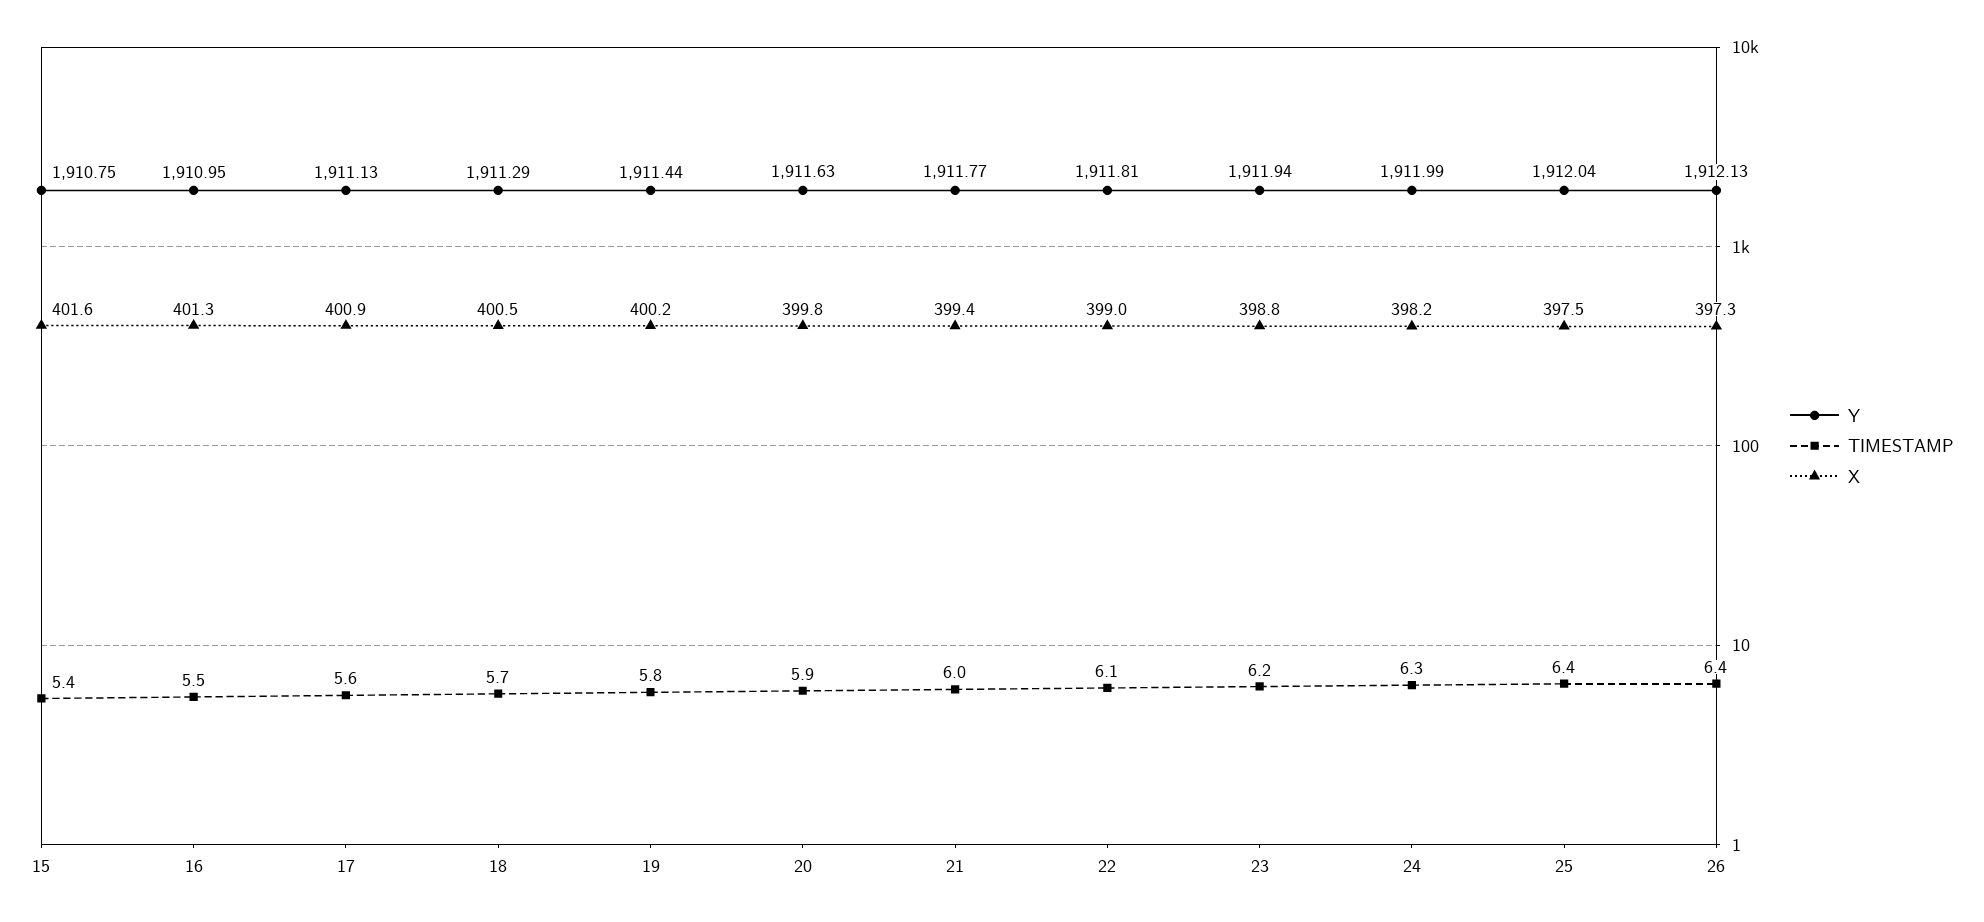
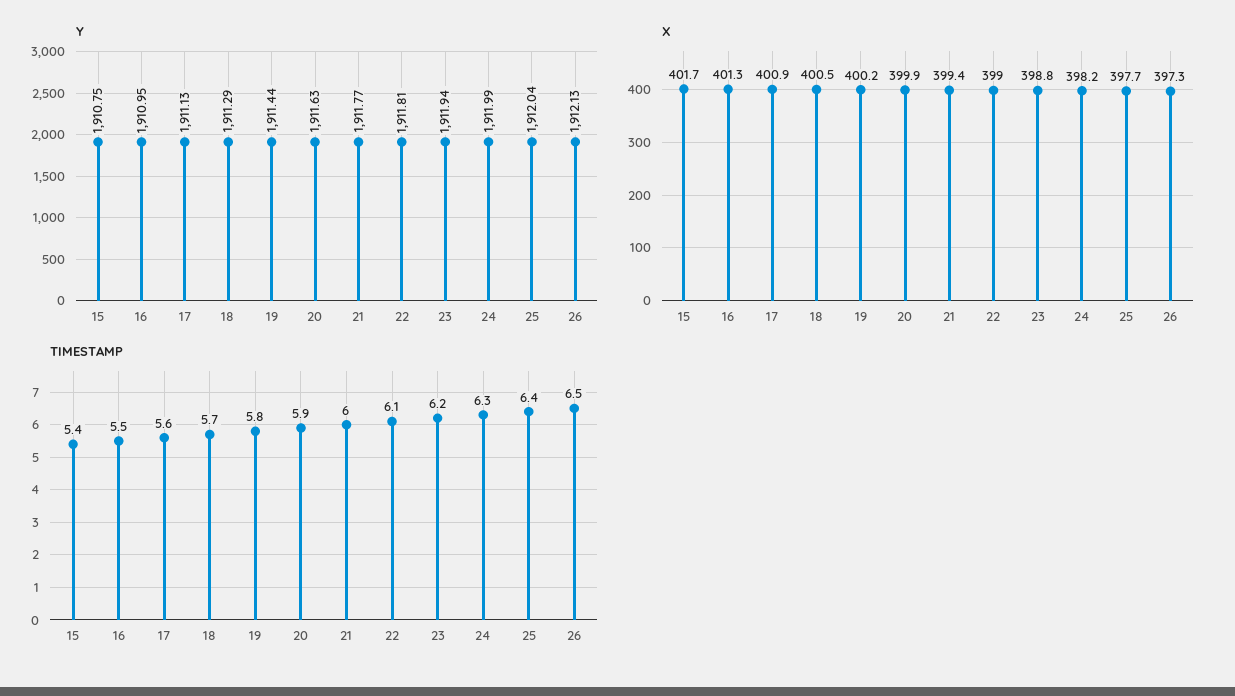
  {
    "Y": {
      "15": 1910.75,
      "16": 1910.95,
      "17": 1911.13,
      "18": 1911.29,
      "19": 1911.44,
      "20": 1911.63,
      "21": 1911.77,
      "22": 1911.81,
      "23": 1911.94,
      "24": 1911.99,
      "25": 1912.04,
      "26": 1912.13
    },
    "TIMESTAMP": {
      "15": 5.4,
      "16": 5.5,
      "17": 5.6,
      "18": 5.7,
      "19": 5.8,
      "20": 5.9,
      "21": 6,
      "22": 6.1,
      "23": 6.2,
      "24": 6.3,
      "25": 6.4,
-     "26": 6.4
+     "26": 6.5
    },
    "X": {
-     "15": 401.6,
+     "15": 401.7,
      "16": 401.3,
      "17": 400.9,
      "18": 400.5,
      "19": 400.2,
-     "20": 399.8,
+     "20": 399.9,
      "21": 399.4,
      "22": 399,
      "23": 398.8,
      "24": 398.2,
-     "25": 397.5,
+     "25": 397.7,
      "26": 397.3
    }
  }

